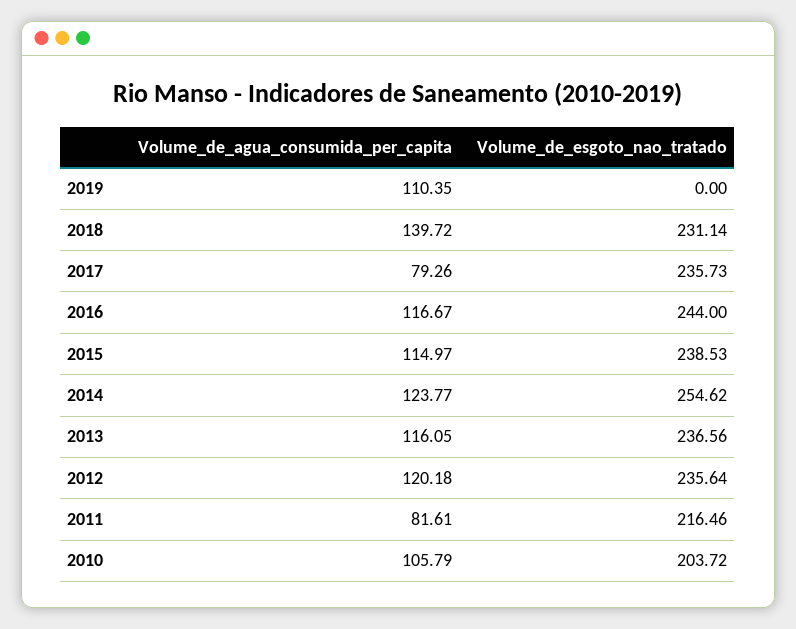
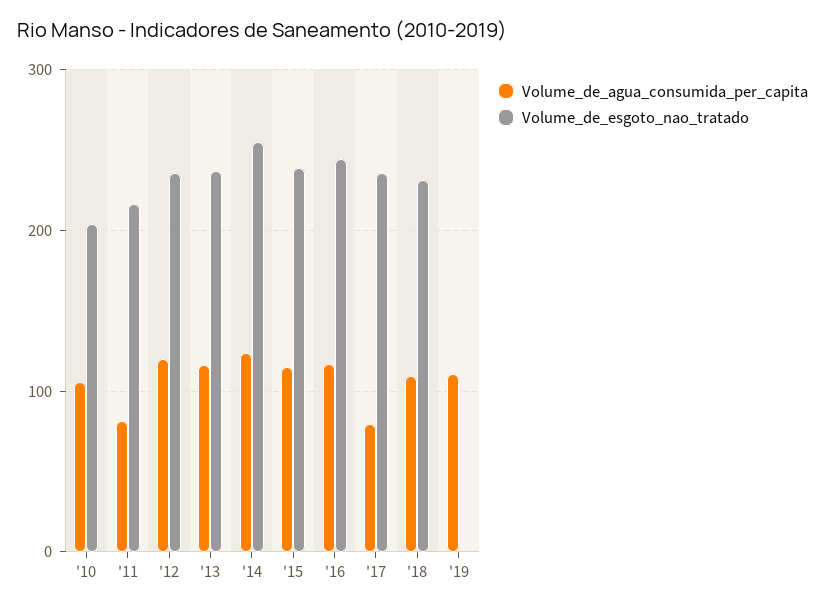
  {
    "Volume_de_agua_consumida_per_capita": {
      "2019": 110.35,
-     "2018": 139.72,
+     "2018": 110,
      "2017": 79.26,
      "2016": 116.67,
      "2015": 114.97,
      "2014": 123.77,
      "2013": 116.05,
      "2012": 120.18,
      "2011": 81.61,
      "2010": 105.79
    },
    "Volume_de_esgoto_nao_tratado": {
      "2019": 0,
      "2018": 231.14,
      "2017": 235.73,
      "2016": 244,
      "2015": 238.53,
      "2014": 254.62,
      "2013": 236.56,
      "2012": 235.64,
      "2011": 216.46,
      "2010": 203.72
    }
  }

